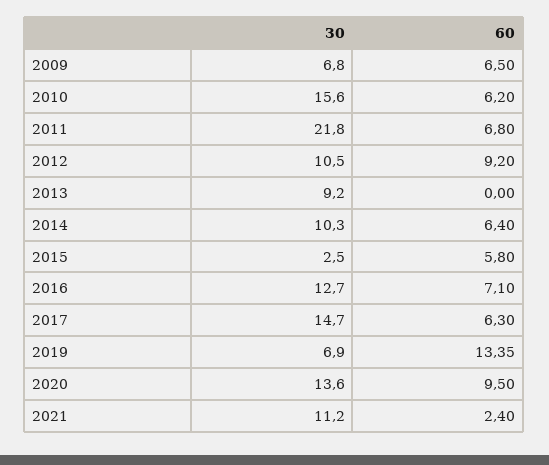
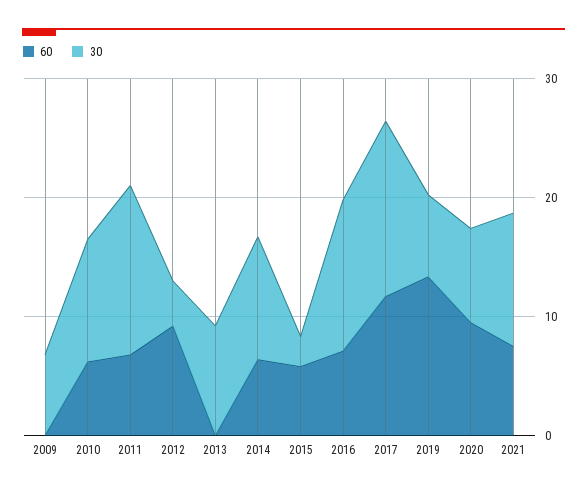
  {
    "30": {
      "2009": 6.8,
-     "2010": 15.6,
+     "2010": 10,
-     "2011": 21.8,
+     "2011": 14,
-     "2012": 10.5,
+     "2012": 4,
      "2013": 9.2,
      "2014": 10.3,
      "2015": 2.5,
      "2016": 12.7,
      "2017": 14.7,
      "2019": 6.9,
-     "2020": 13.6,
+     "2020": 8,
      "2021": 11.2
    },
    "60": {
-     "2009": 6.5,
+     "2009": 0,
      "2010": 6.2,
      "2011": 6.8,
      "2012": 9.2,
      "2013": 0,
      "2014": 6.4,
      "2015": 5.8,
      "2016": 7.1,
-     "2017": 6.3,
+     "2017": 12,
      "2019": 13.35,
      "2020": 9.5,
-     "2021": 2.4
+     "2021": 8
    }
  }

